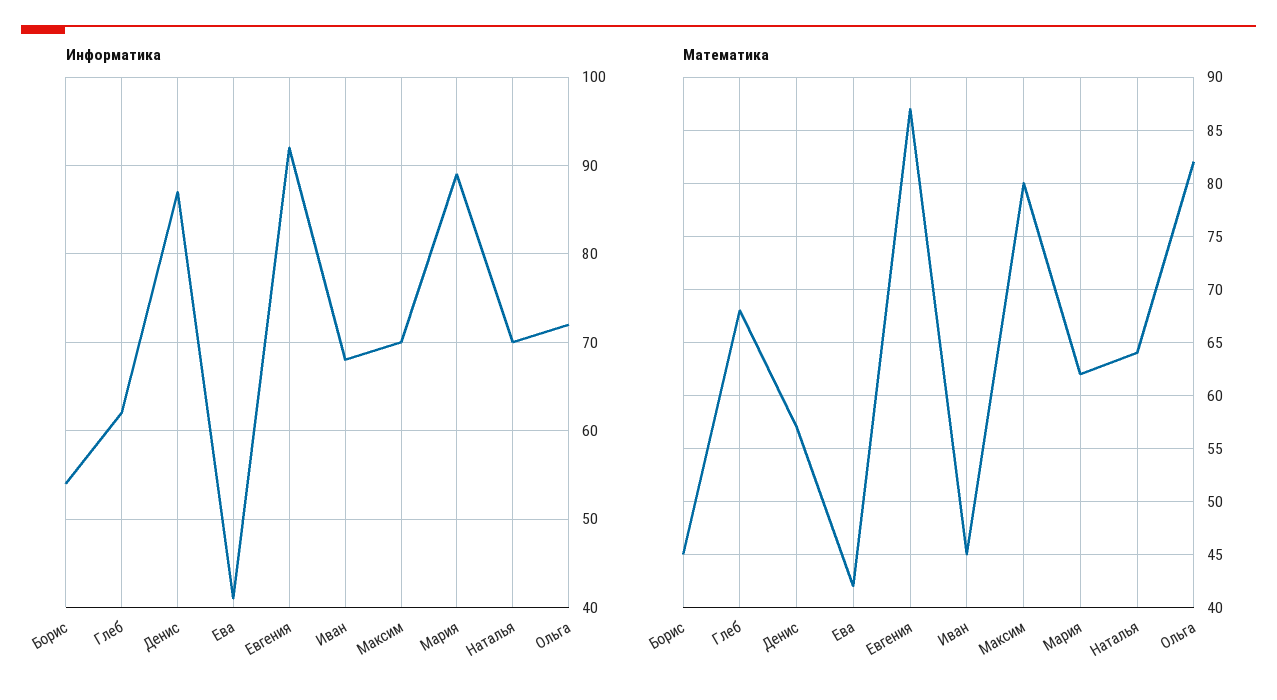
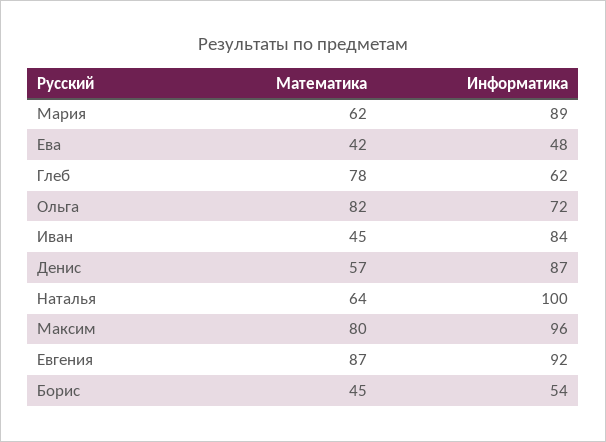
  {
    "Информатика": {
      "Борис": 54,
      "Глеб": 62,
      "Денис": 87,
-     "Ева": 41,
+     "Ева": 48,
      "Евгения": 92,
-     "Иван": 68,
+     "Иван": 84,
-     "Максим": 70,
+     "Максим": 96,
      "Мария": 89,
-     "Наталья": 70,
+     "Наталья": 100,
      "Ольга": 72
    },
    "Математика": {
      "Борис": 45,
-     "Глеб": 68,
+     "Глеб": 78,
      "Денис": 57,
      "Ева": 42,
      "Евгения": 87,
      "Иван": 45,
      "Максим": 80,
      "Мария": 62,
      "Наталья": 64,
      "Ольга": 82
    }
  }

